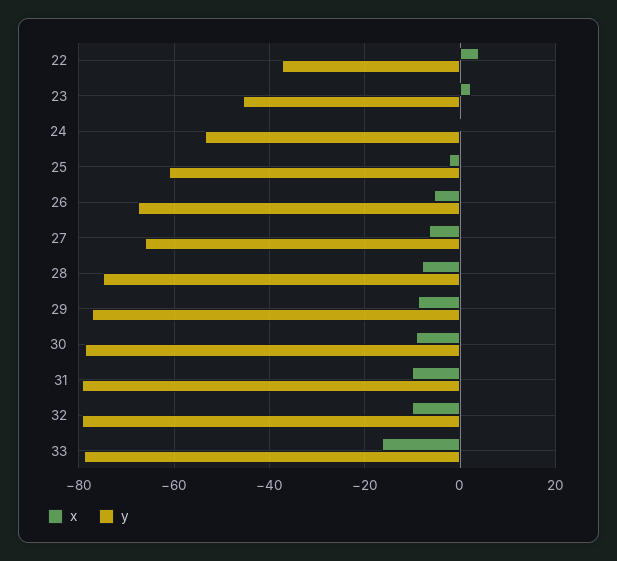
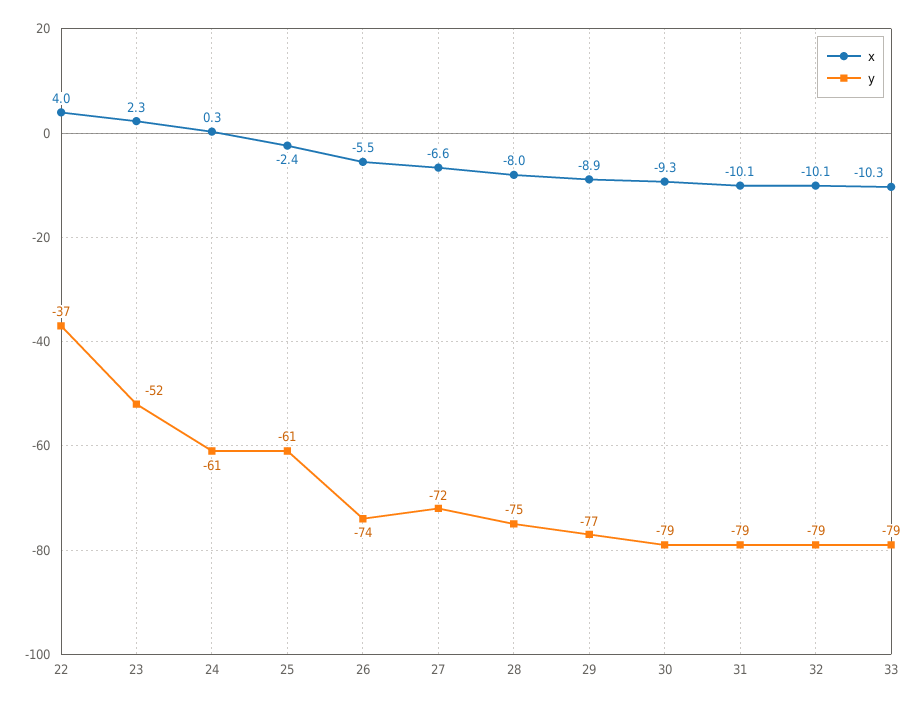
  {
    "x": {
      "22": 4,
      "23": 2.3,
      "24": 0.3,
      "25": -2.4,
      "26": -5.5,
      "27": -6.6,
      "28": -8,
      "29": -8.9,
      "30": -9.3,
      "31": -10.1,
      "32": -10.1,
-     "33": -16
+     "33": -10.3
    },
    "y": {
      "22": -37,
-     "23": -46,
+     "23": -52,
-     "24": -54,
+     "24": -61,
      "25": -61,
-     "26": -68,
+     "26": -74,
-     "27": -66,
+     "27": -72,
      "28": -75,
      "29": -77,
      "30": -79,
      "31": -79,
      "32": -79,
      "33": -79
    }
  }

